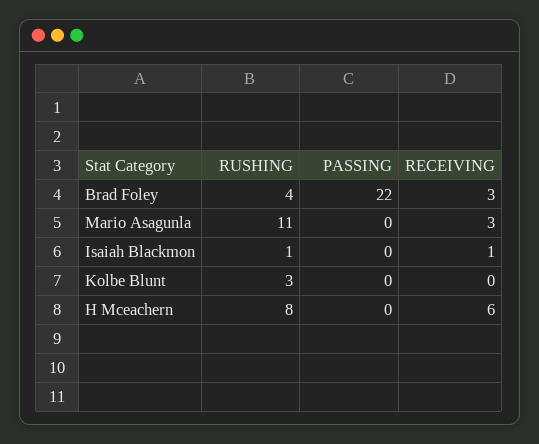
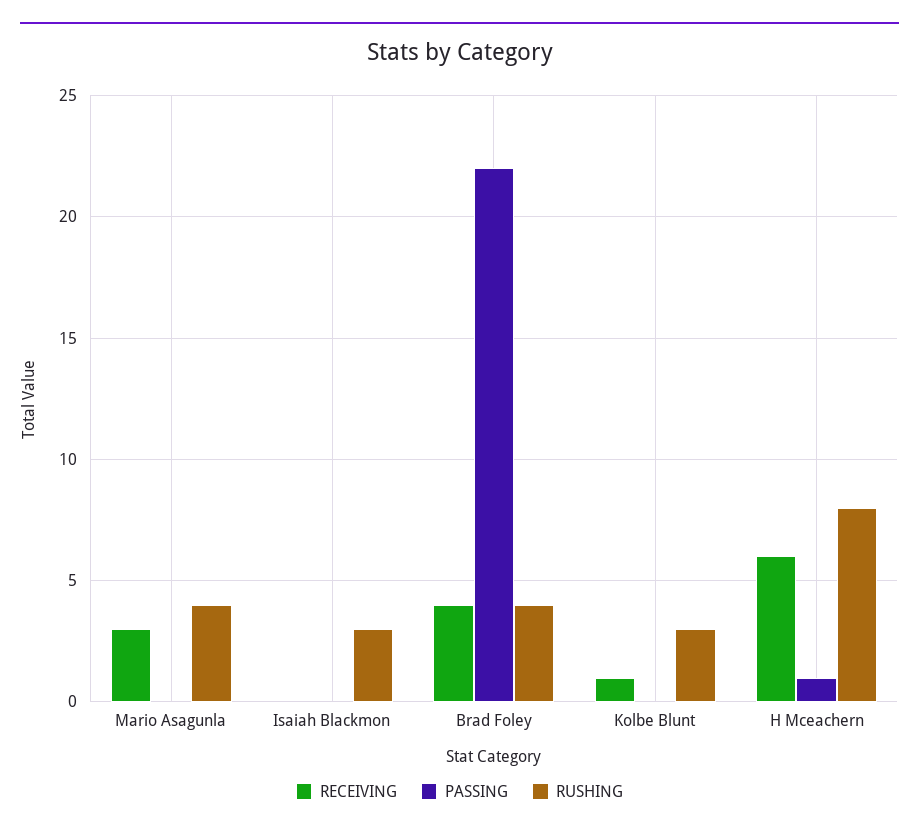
  {
    "RUSHING": {
      "Brad Foley": 4,
-     "Mario Asagunla": 11,
+     "Mario Asagunla": 4,
-     "Isaiah Blackmon": 1,
+     "Isaiah Blackmon": 3,
      "Kolbe Blunt": 3,
      "H Mceachern": 8
    },
    "PASSING": {
      "Brad Foley": 22,
      "Mario Asagunla": 0,
      "Isaiah Blackmon": 0,
      "Kolbe Blunt": 0,
-     "H Mceachern": 0
+     "H Mceachern": 1
    },
    "RECEIVING": {
-     "Brad Foley": 3,
+     "Brad Foley": 4,
      "Mario Asagunla": 3,
-     "Isaiah Blackmon": 1,
+     "Isaiah Blackmon": 0,
-     "Kolbe Blunt": 0,
+     "Kolbe Blunt": 1,
      "H Mceachern": 6
    }
  }

